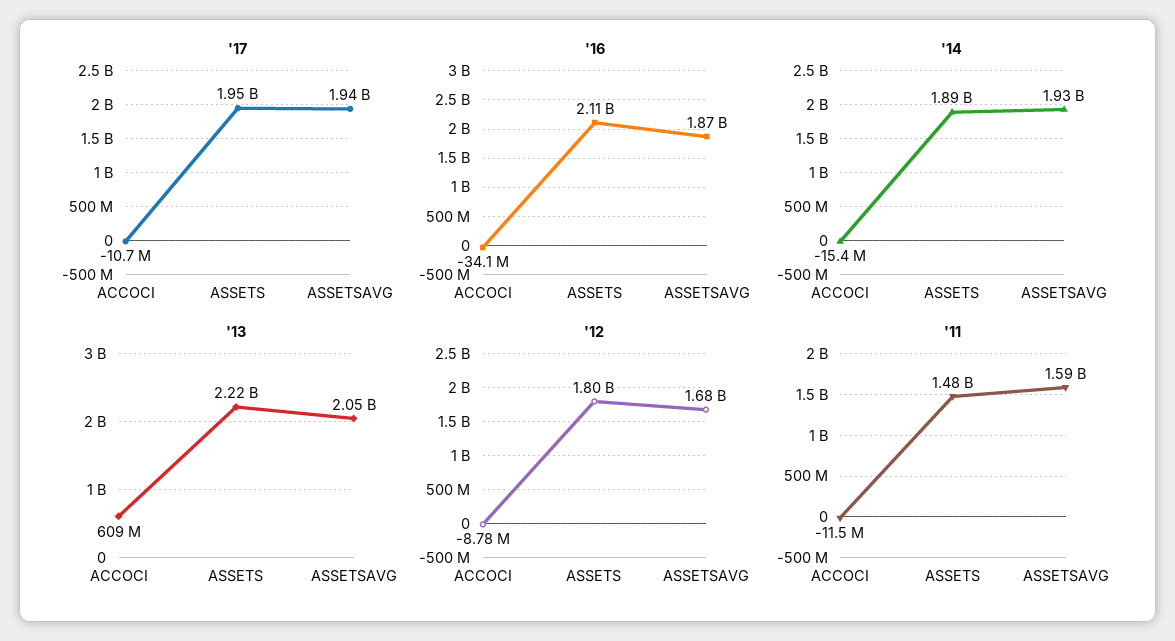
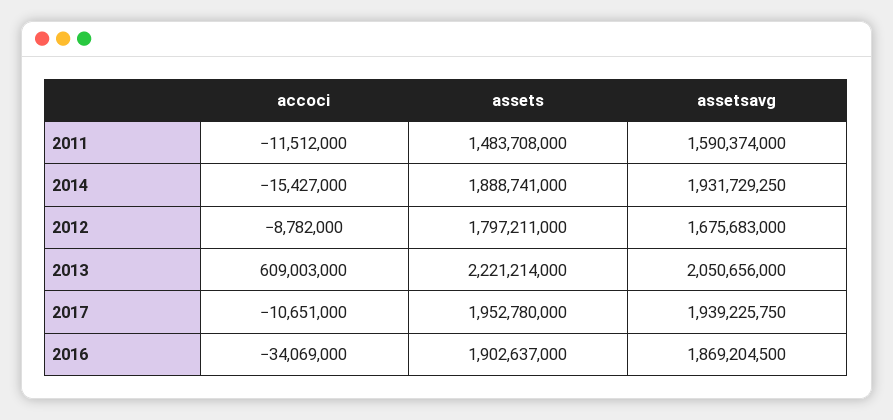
  {
    "'17": {
      "ACCOCI": -10651000,
      "ASSETS": 1952780000,
      "ASSETSAVG": 1939225750
    },
    "'16": {
      "ACCOCI": -34069000,
-     "ASSETS": 2110000000,
+     "ASSETS": 1902637000,
      "ASSETSAVG": 1869204500
    },
    "'14": {
      "ACCOCI": -15427000,
      "ASSETS": 1888741000,
      "ASSETSAVG": 1931729250
    },
    "'13": {
      "ACCOCI": 609003000,
      "ASSETS": 2221214000,
      "ASSETSAVG": 2050656000
    },
    "'12": {
      "ACCOCI": -8782000,
      "ASSETS": 1797211000,
      "ASSETSAVG": 1675683000
    },
    "'11": {
      "ACCOCI": -11512000,
      "ASSETS": 1483708000,
      "ASSETSAVG": 1590374000
    }
  }

